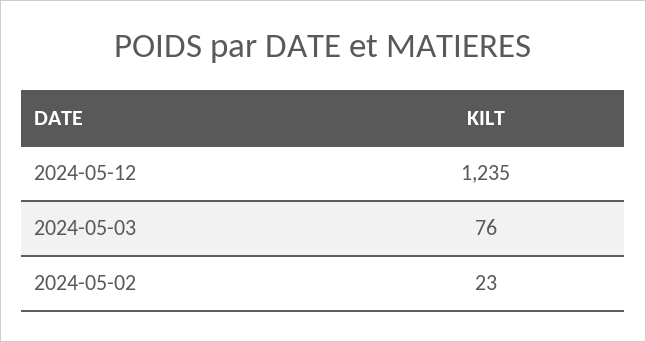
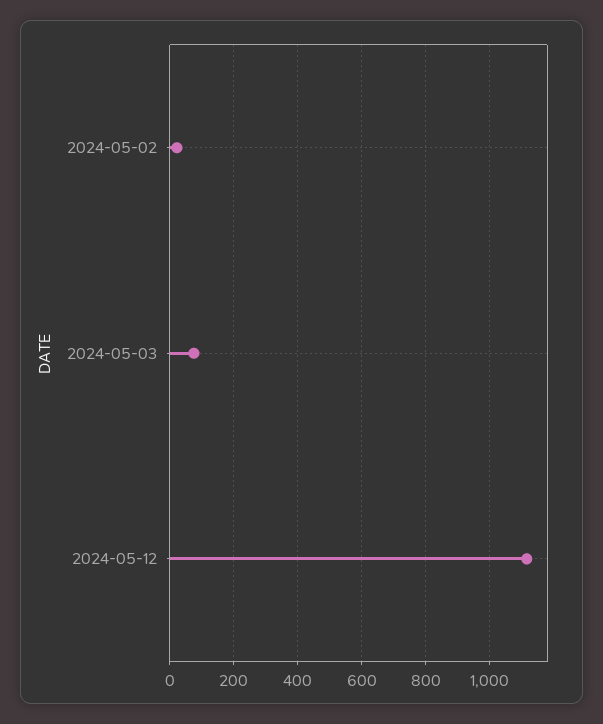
  {
-   "2024-05-12": 1235,
+   "2024-05-12": 1120,
    "2024-05-03": 76,
    "2024-05-02": 23
  }

